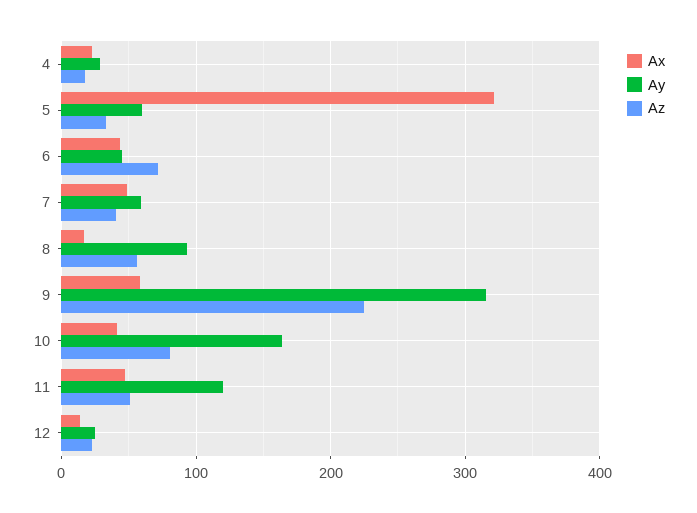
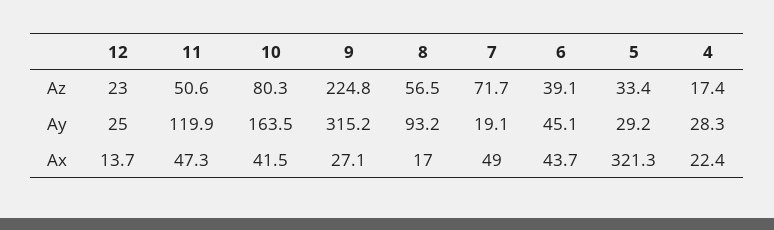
  {
    "Ax": {
      "4": 22.4,
      "5": 321.3,
      "6": 43.7,
      "7": 49,
      "8": 17,
-     "9": 60,
+     "9": 27.1,
      "10": 41.5,
      "11": 47.3,
      "12": 13.7
    },
    "Ay": {
      "4": 28.3,
-     "5": 60,
+     "5": 29.2,
      "6": 45.1,
-     "7": 60,
+     "7": 19.1,
      "8": 93.2,
      "9": 315.2,
      "10": 163.5,
      "11": 119.9,
      "12": 25
    },
    "Az": {
      "4": 17.4,
      "5": 33.4,
-     "6": 70,
+     "6": 39.1,
-     "7": 40,
+     "7": 71.7,
      "8": 56.5,
      "9": 224.8,
      "10": 80.3,
      "11": 50.6,
      "12": 23
    }
  }

